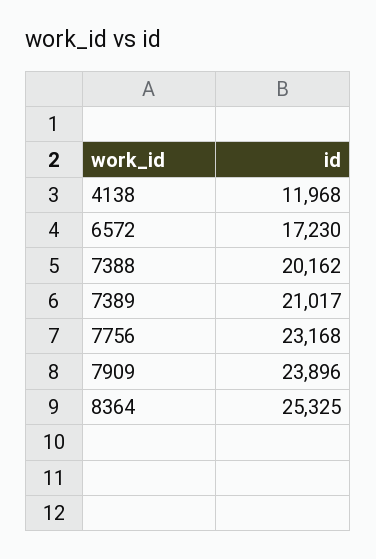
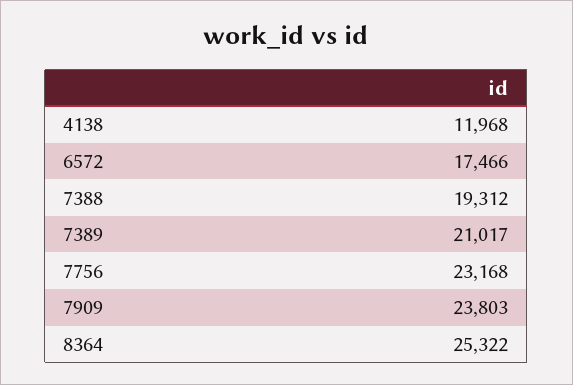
  {
    "4138": 11968,
-   "6572": 17230,
+   "6572": 17466,
-   "7388": 20162,
+   "7388": 19312,
    "7389": 21017,
    "7756": 23168,
-   "7909": 23896,
+   "7909": 23803,
-   "8364": 25325
+   "8364": 25322
  }

